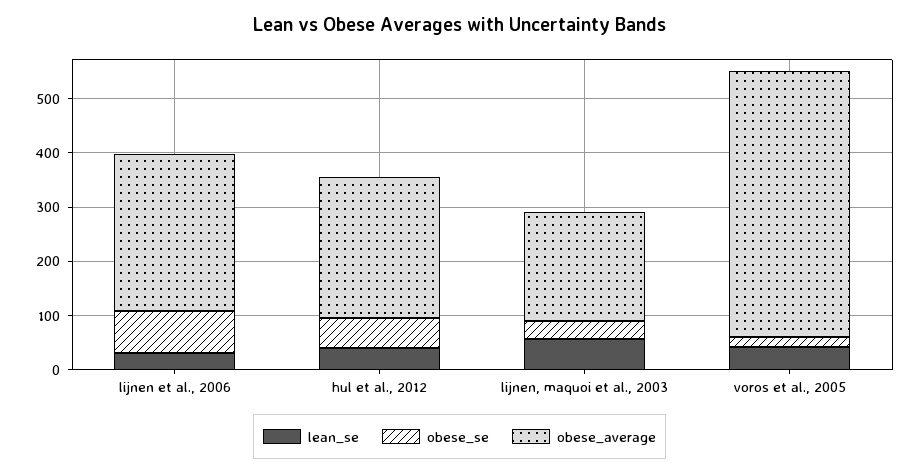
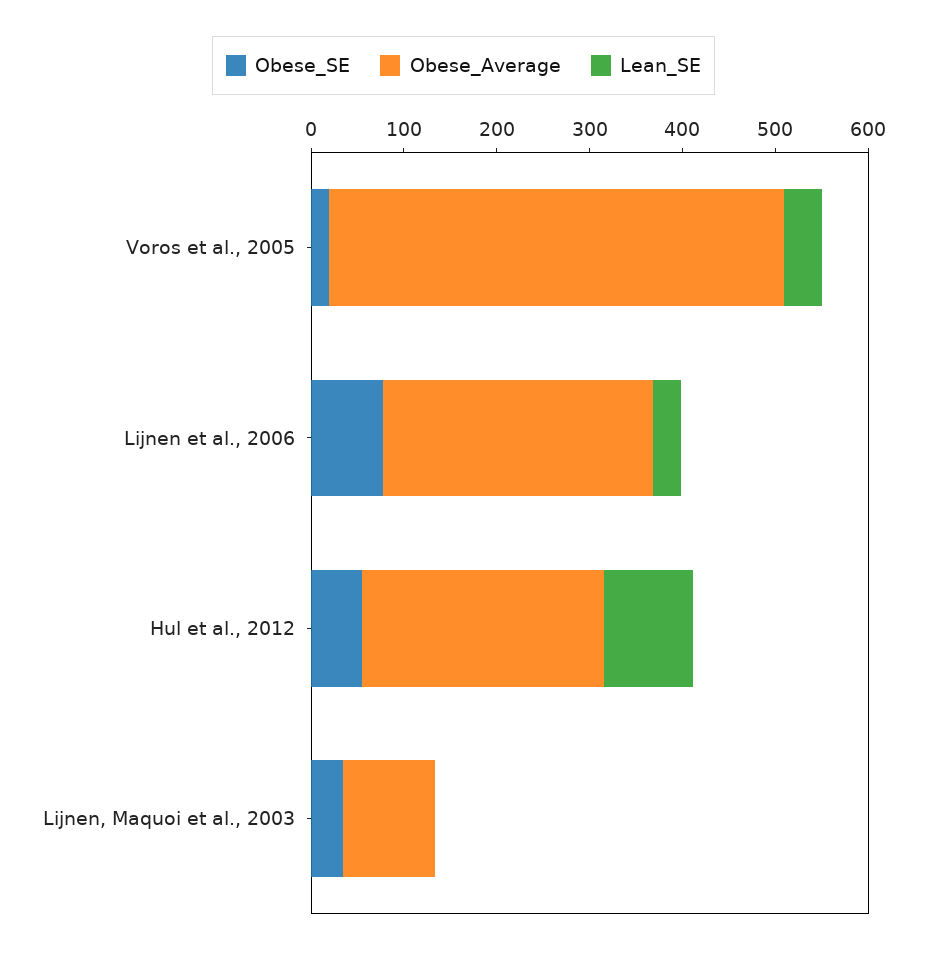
  {
    "lean_se": {
      "lijnen et al., 2006": 40,
-     "hul et al., 2012": 40,
+     "hul et al., 2012": 100,
-     "lijnen, maquoi et al., 2003": 60,
+     "lijnen, maquoi et al., 2003": 0,
      "voros et al., 2005": 40
    },
    "obese_se": {
      "lijnen et al., 2006": 80,
      "hul et al., 2012": 60,
      "lijnen, maquoi et al., 2003": 40,
      "voros et al., 2005": 20
    },
    "obese_average": {
      "lijnen et al., 2006": 300,
      "hul et al., 2012": 260,
-     "lijnen, maquoi et al., 2003": 200,
+     "lijnen, maquoi et al., 2003": 100,
      "voros et al., 2005": 500
    }
  }

